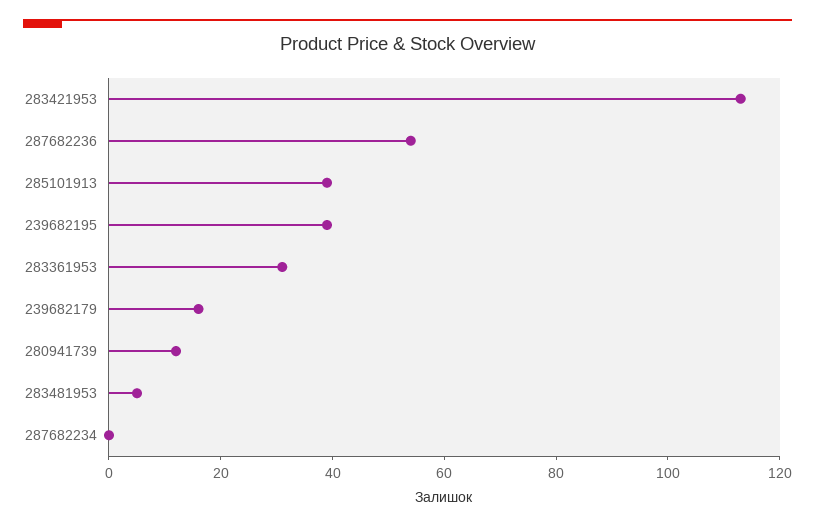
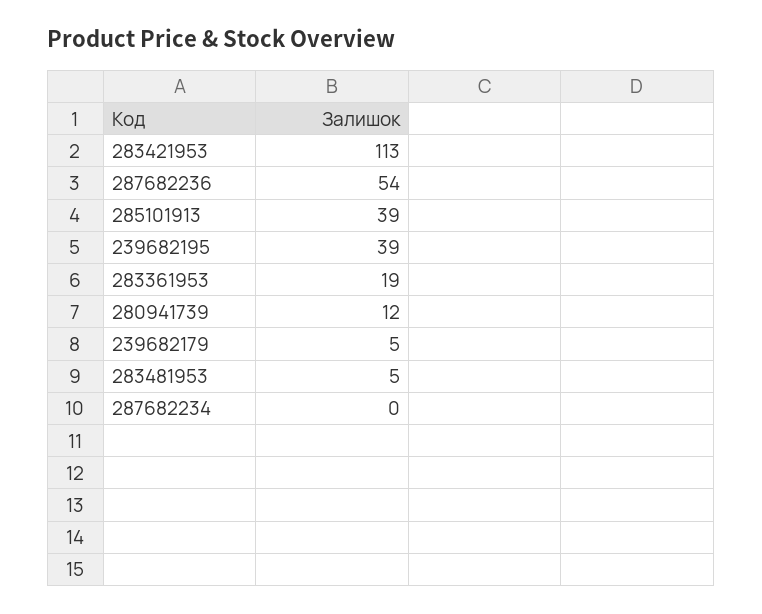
  {
    "283421953": 113,
    "287682236": 54,
    "285101913": 39,
    "239682195": 39,
-   "283361953": 30,
+   "283361953": 19,
-   "239682179": 15,
+   "239682179": 5,
    "280941739": 12,
    "283481953": 5,
    "287682234": 0
  }

